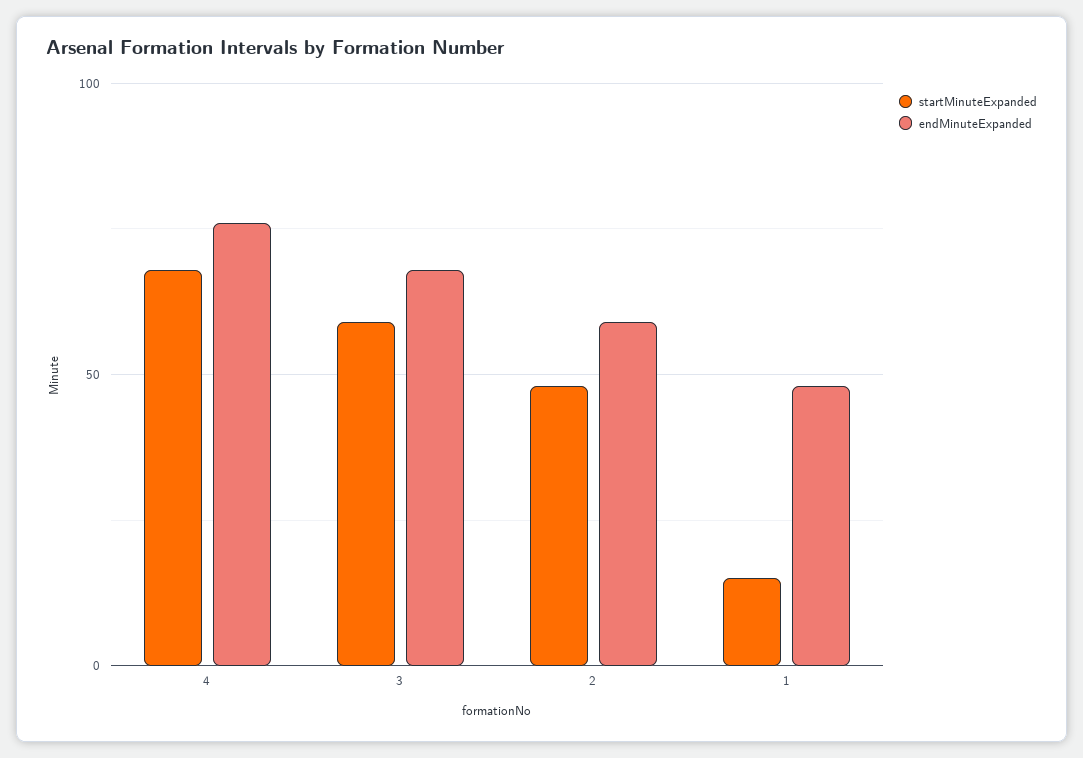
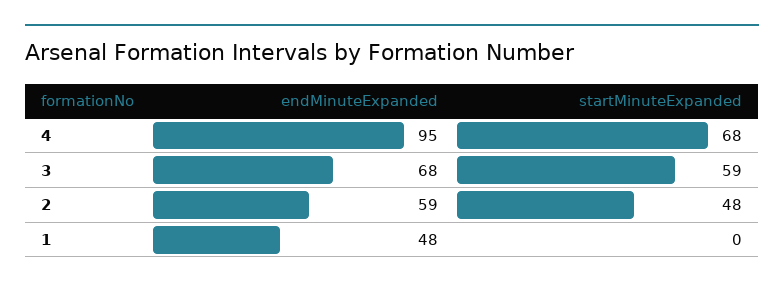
  {
    "startMinuteExpanded": {
      "4": 68,
      "3": 59,
      "2": 48,
-     "1": 15
+     "1": 0
    },
    "endMinuteExpanded": {
-     "4": 75,
+     "4": 95,
      "3": 68,
      "2": 59,
      "1": 48
    }
  }

